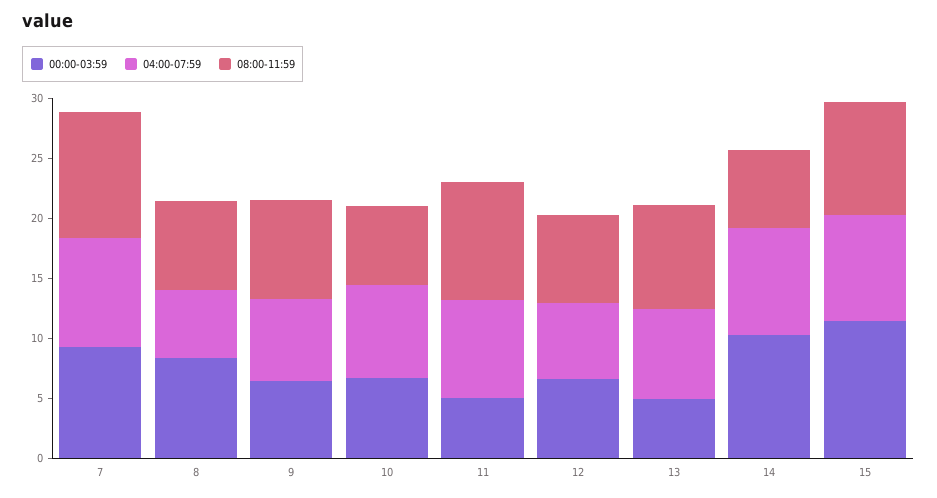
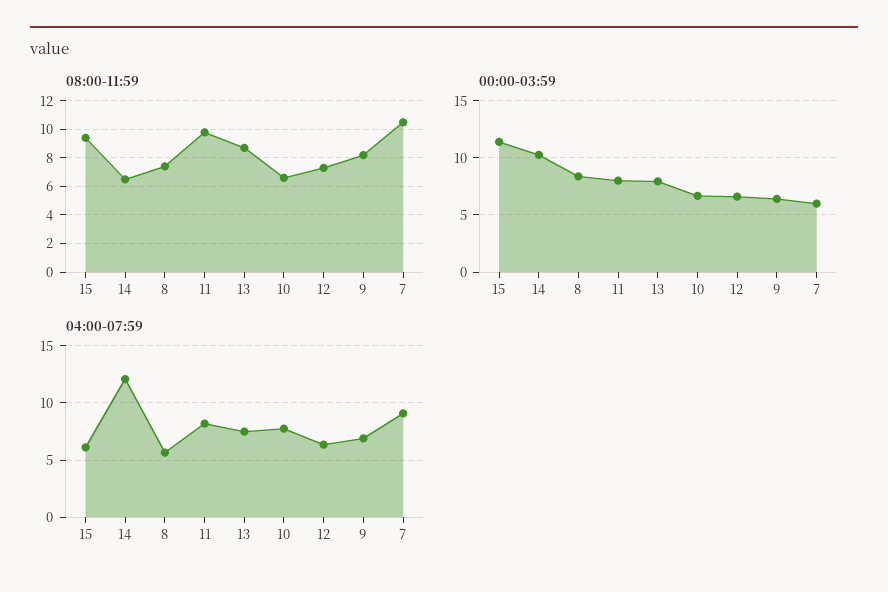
  {
    "00:00-03:59": {
-     "7": 9,
+     "7": 6,
      "8": 8,
      "9": 6,
      "10": 7,
-     "11": 5,
+     "11": 8,
      "12": 7,
-     "13": 5,
+     "13": 8,
      "14": 10,
      "15": 11
    },
    "04:00-07:59": {
      "7": 9,
      "8": 6,
      "9": 7,
      "10": 8,
      "11": 8,
      "12": 6,
      "13": 8,
-     "14": 9,
+     "14": 12,
-     "15": 9
+     "15": 6
    },
    "08:00-11:59": {
      "7": 10.5,
      "8": 7.5,
      "9": 8,
      "10": 6.5,
      "11": 10,
      "12": 7.5,
      "13": 8.5,
      "14": 6.5,
      "15": 9.5
    }
  }

